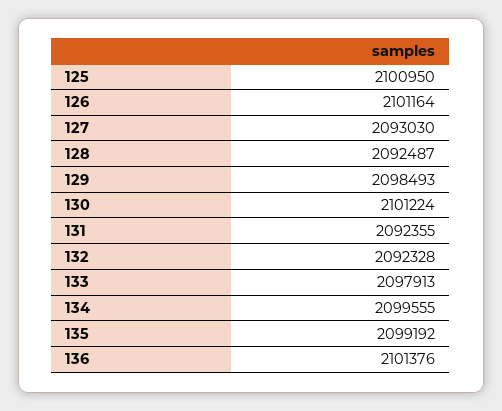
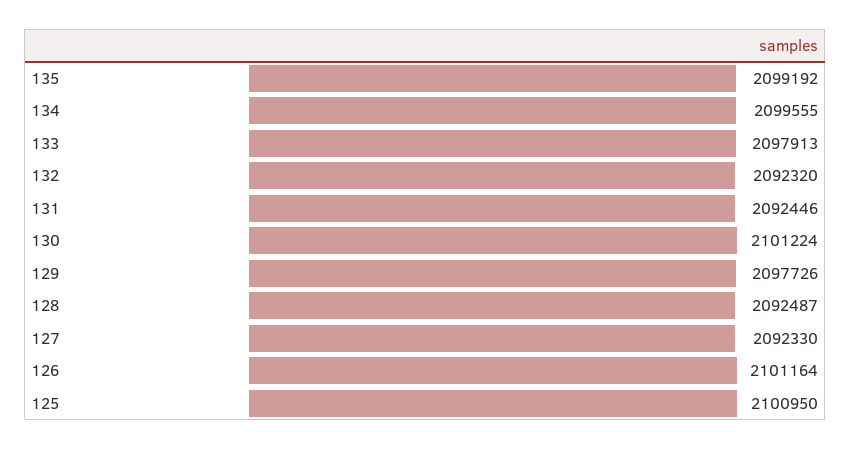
  {
    "125": 2100950,
    "126": 2101164,
-   "127": 2093030,
+   "127": 2092330,
    "128": 2092487,
-   "129": 2098493,
+   "129": 2097726,
    "130": 2101224,
-   "131": 2092355,
+   "131": 2092446,
-   "132": 2092328,
+   "132": 2092320,
    "133": 2097913,
    "134": 2099555,
-   "135": 2099192,
+   "135": 2099192
-   "136": 2101376
  }

